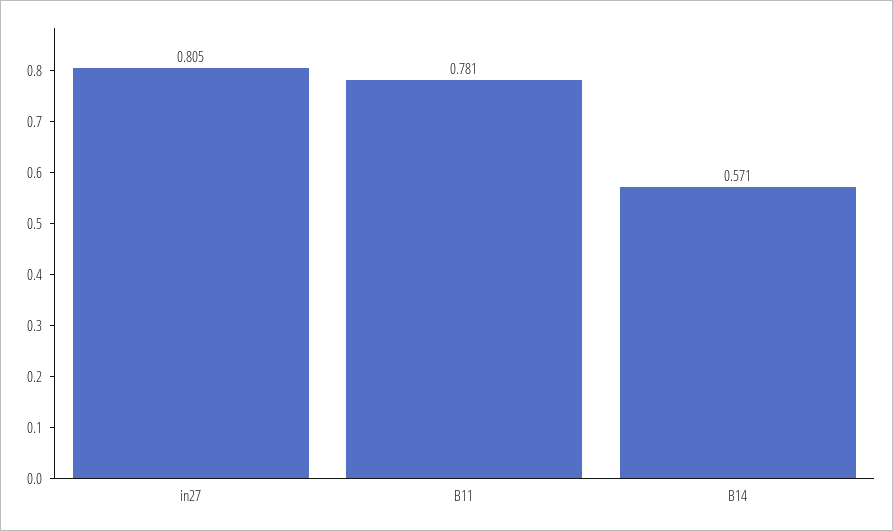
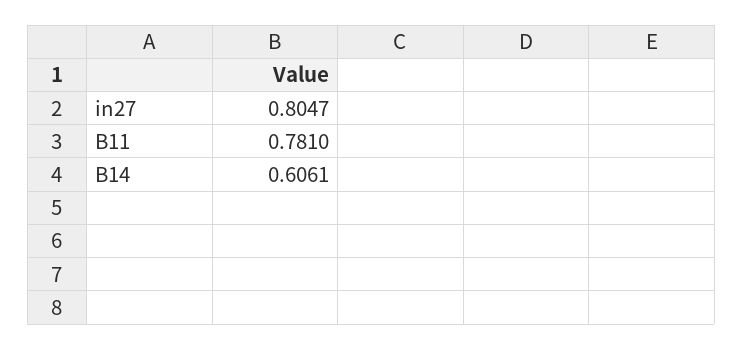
  {
    "in27": 0.8047,
    "B11": 0.781,
-   "B14": 0.571
+   "B14": 0.6061
  }

